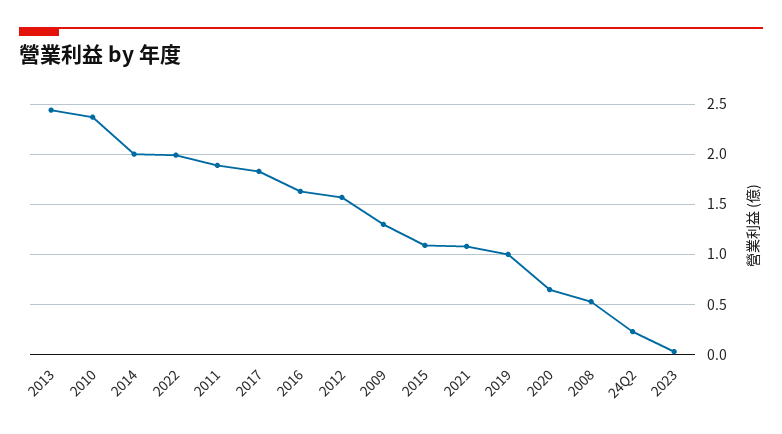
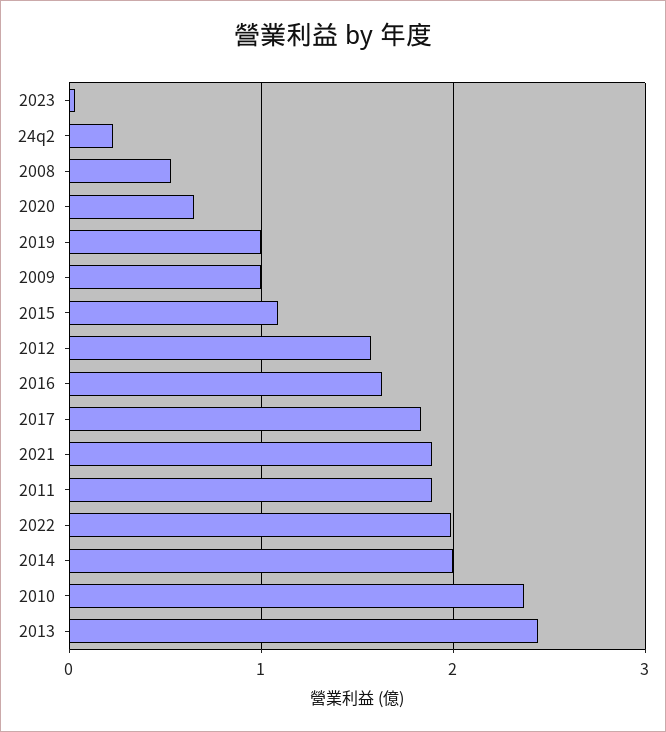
  {
    "2013": 2.4,
    "2010": 2.4,
    "2014": 2,
    "2022": 2,
    "2011": 1.9,
    "2017": 1.8,
    "2016": 1.6,
    "2012": 1.6,
-   "2009": 1.3,
+   "2009": 1,
    "2015": 1.1,
-   "2021": 1.1,
+   "2021": 1.9,
    "2019": 1,
    "2020": 0.7,
    "2008": 0.5,
    "24Q2": 0.2,
    "2023": 0
  }

